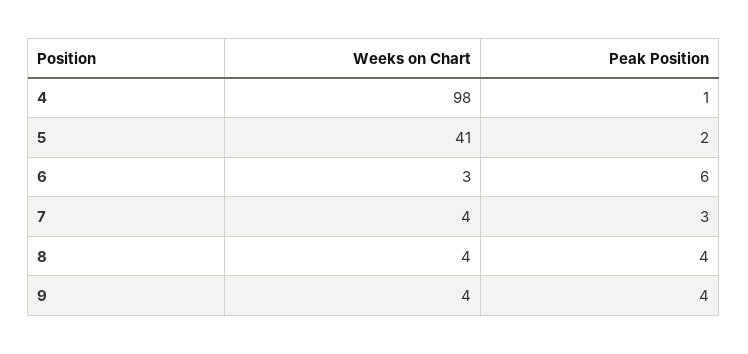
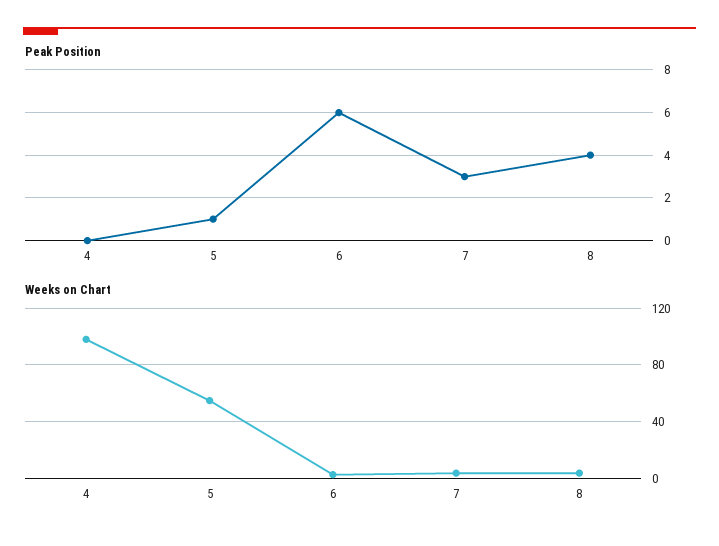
  {
    "Weeks on Chart": {
      "4": 98,
-     "5": 41,
+     "5": 55,
      "6": 3,
      "7": 4,
-     "8": 4,
+     "8": 4
-     "9": 4
    },
    "Peak Position": {
-     "4": 1,
+     "4": 0,
-     "5": 2,
+     "5": 1,
      "6": 6,
      "7": 3,
-     "8": 4,
+     "8": 4
-     "9": 4
    }
  }

